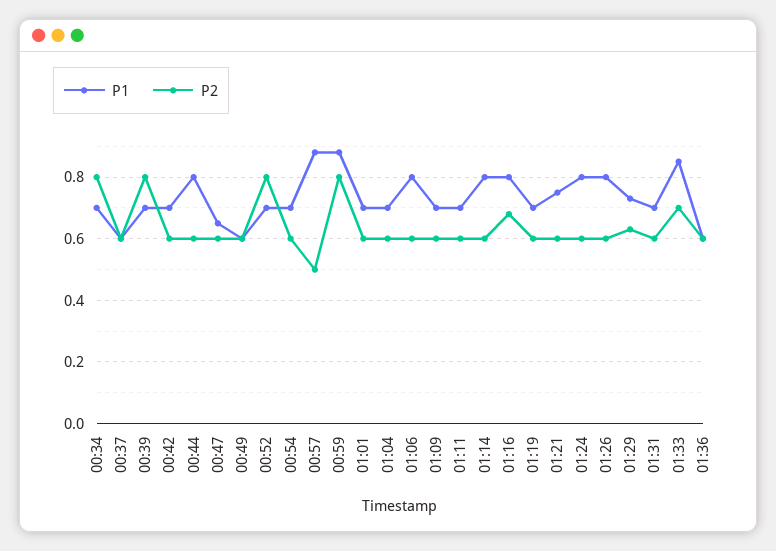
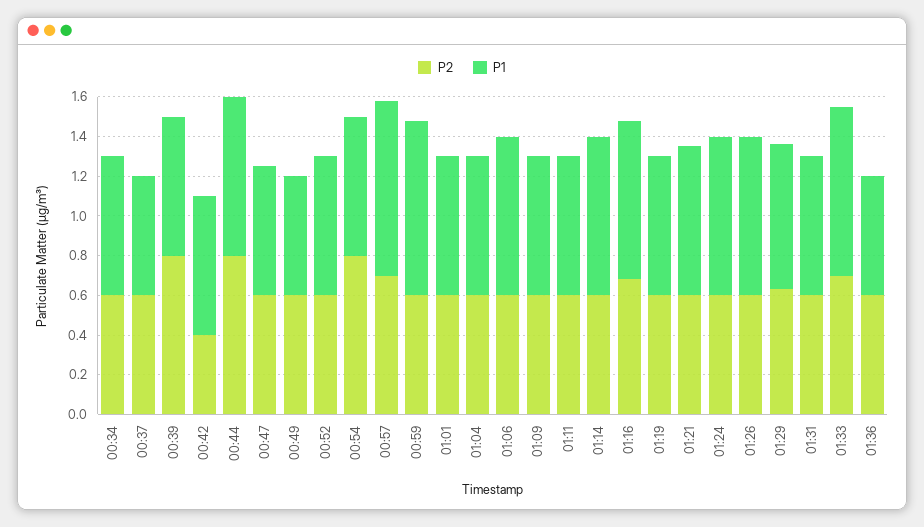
  {
    "P1": {
      "00:34": 0.7,
      "00:37": 0.6,
      "00:39": 0.7,
      "00:42": 0.7,
      "00:44": 0.8,
      "00:47": 0.65,
      "00:49": 0.6,
      "00:52": 0.7,
      "00:54": 0.7,
      "00:57": 0.9,
      "00:59": 0.9,
      "01:01": 0.7,
      "01:04": 0.7,
      "01:06": 0.8,
      "01:09": 0.7,
      "01:11": 0.7,
      "01:14": 0.8,
      "01:16": 0.8,
      "01:19": 0.7,
      "01:21": 0.75,
      "01:24": 0.8,
      "01:26": 0.8,
      "01:29": 0.75,
      "01:31": 0.7,
      "01:33": 0.85,
      "01:36": 0.6
    },
    "P2": {
-     "00:34": 0.8,
+     "00:34": 0.6,
      "00:37": 0.6,
      "00:39": 0.8,
-     "00:42": 0.6,
+     "00:42": 0.4,
-     "00:44": 0.6,
+     "00:44": 0.8,
      "00:47": 0.6,
      "00:49": 0.6,
-     "00:52": 0.8,
+     "00:52": 0.6,
-     "00:54": 0.6,
+     "00:54": 0.8,
-     "00:57": 0.5,
+     "00:57": 0.7,
-     "00:59": 0.8,
+     "00:59": 0.6,
      "01:01": 0.6,
      "01:04": 0.6,
      "01:06": 0.6,
      "01:09": 0.6,
      "01:11": 0.6,
      "01:14": 0.6,
      "01:16": 0.7,
      "01:19": 0.6,
      "01:21": 0.6,
      "01:24": 0.6,
      "01:26": 0.6,
      "01:29": 0.65,
      "01:31": 0.6,
      "01:33": 0.7,
      "01:36": 0.6
    }
  }

